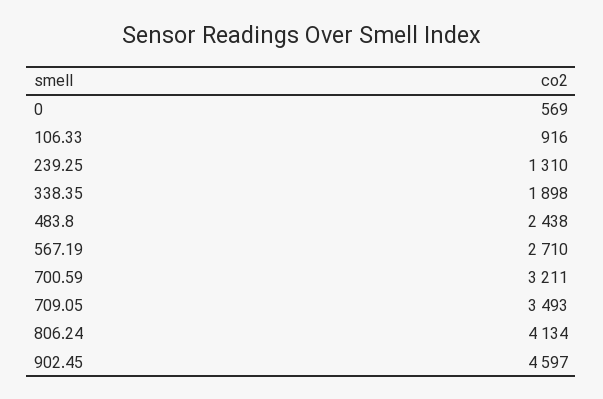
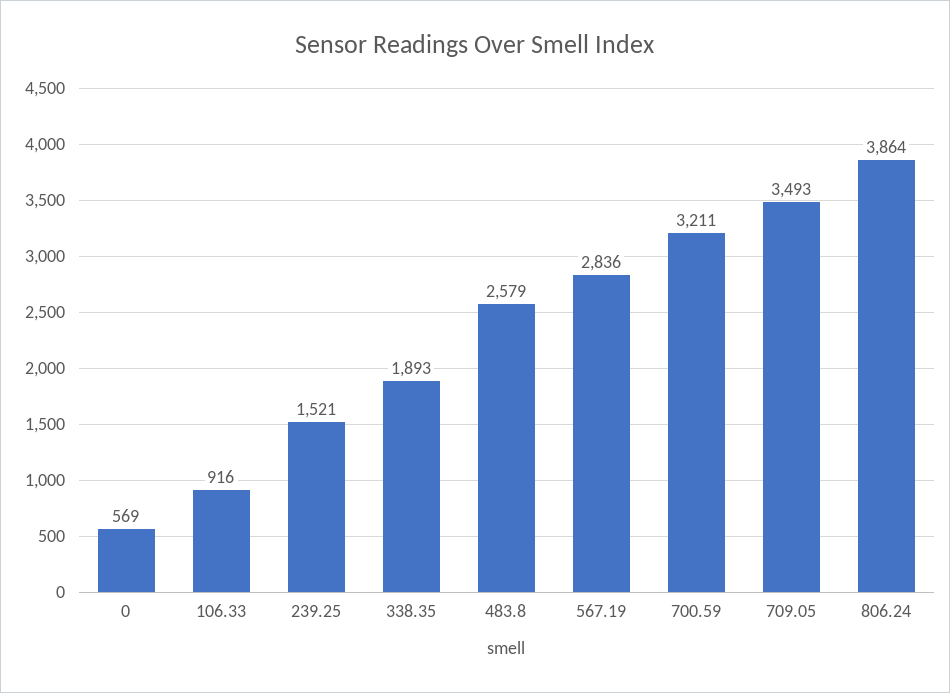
  {
    "0": 569,
    "106.33": 916,
-   "239.25": 1310,
+   "239.25": 1521,
-   "338.35": 1898,
+   "338.35": 1893,
-   "483.8": 2438,
+   "483.8": 2579,
-   "567.19": 2710,
+   "567.19": 2836,
    "700.59": 3211,
    "709.05": 3493,
-   "806.24": 4134,
+   "806.24": 3864
-   "902.45": 4597
  }

